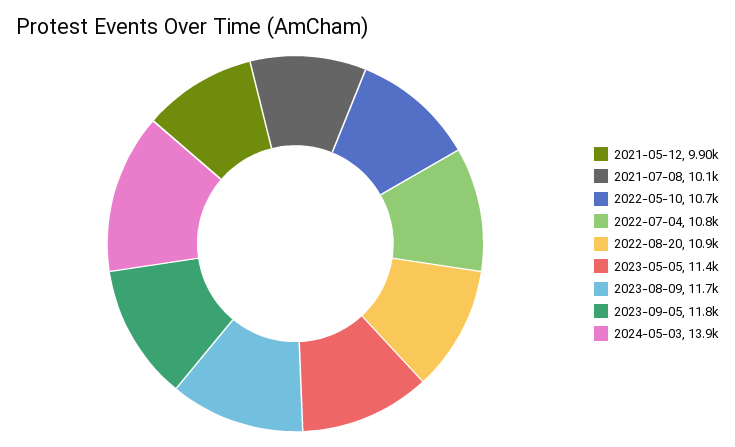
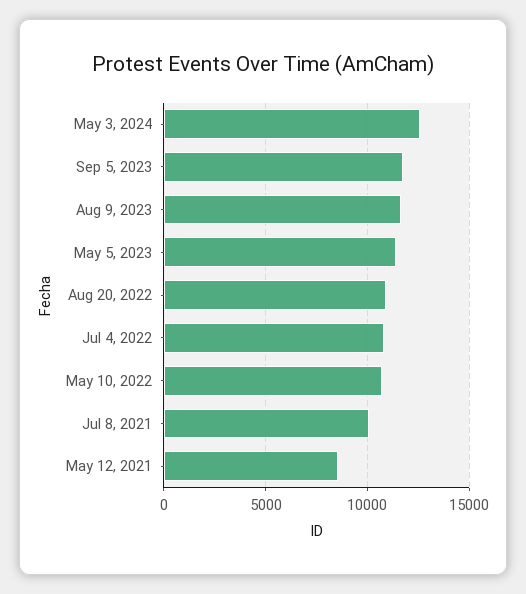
  {
-   "2021-05-12": 9900,
+   "2021-05-12": 8500,
    "2021-07-08": 10100,
    "2022-05-10": 10700,
    "2022-07-04": 10800,
    "2022-08-20": 10900,
    "2023-05-05": 11400,
    "2023-08-09": 11700,
    "2023-09-05": 11800,
-   "2024-05-03": 13900
+   "2024-05-03": 12500
  }

